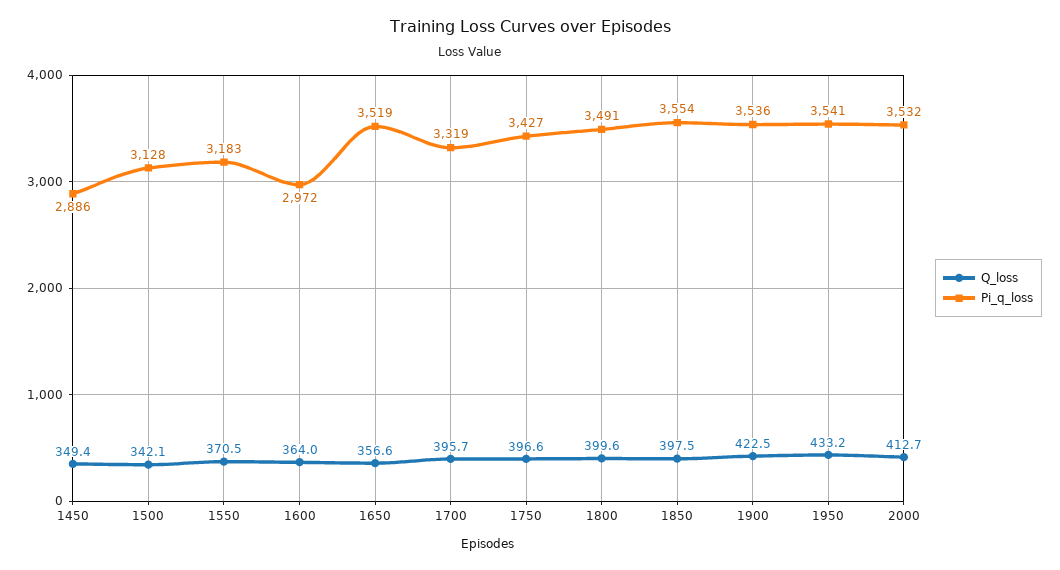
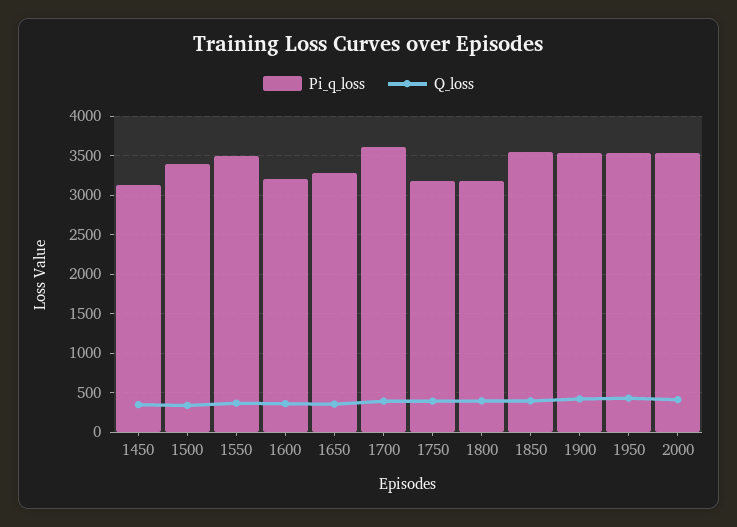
  {
    "Q_loss": {
      "1450": 349.4,
      "1500": 342.1,
      "1550": 370.5,
      "1600": 364,
      "1650": 356.6,
      "1700": 395.7,
      "1750": 396.6,
      "1800": 399.6,
      "1850": 397.5,
      "1900": 422.5,
      "1950": 433.2,
      "2000": 412.7
    },
    "Pi_q_loss": {
-     "1450": 2886,
+     "1450": 3100,
-     "1500": 3128,
+     "1500": 3400,
-     "1550": 3183,
+     "1550": 3500,
-     "1600": 2972,
+     "1600": 3200,
-     "1650": 3519,
+     "1650": 3300,
-     "1700": 3319,
+     "1700": 3600,
-     "1750": 3427,
+     "1750": 3200,
-     "1800": 3491,
+     "1800": 3200,
      "1850": 3554,
      "1900": 3536,
      "1950": 3541,
      "2000": 3532
    }
  }

